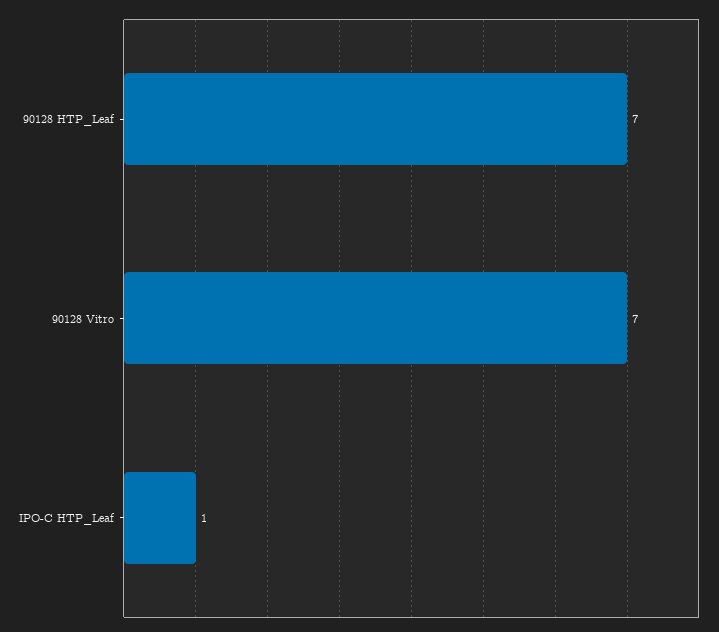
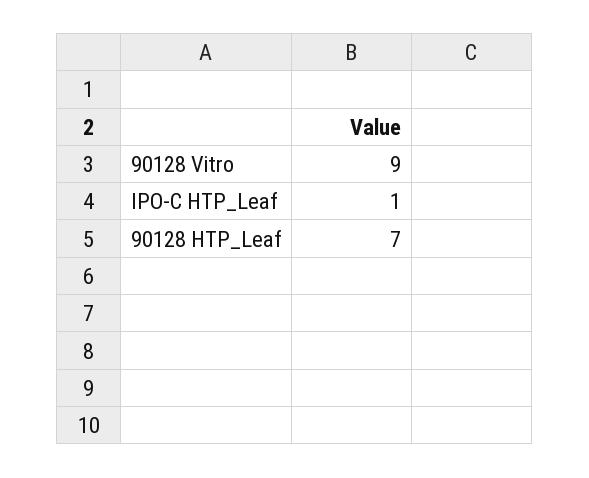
  {
    "90128 HTP_Leaf": 7,
-   "90128 Vitro": 7,
+   "90128 Vitro": 9,
    "IPO-C HTP_Leaf": 1
  }

